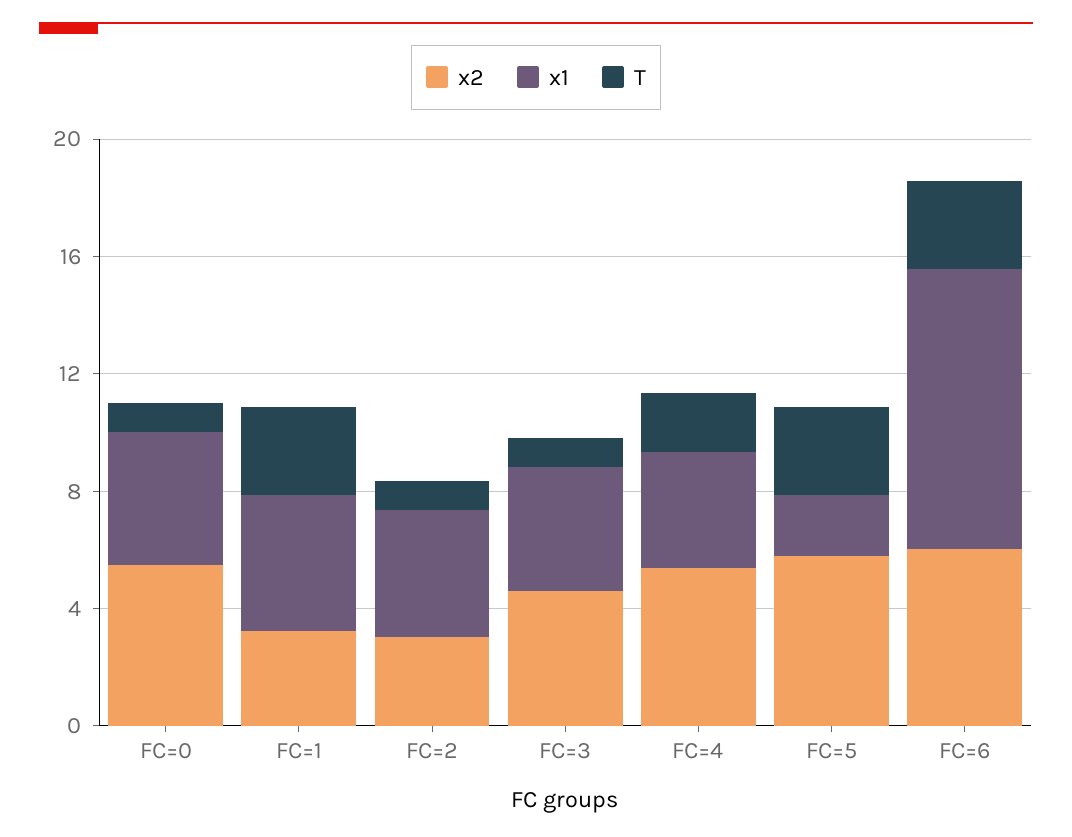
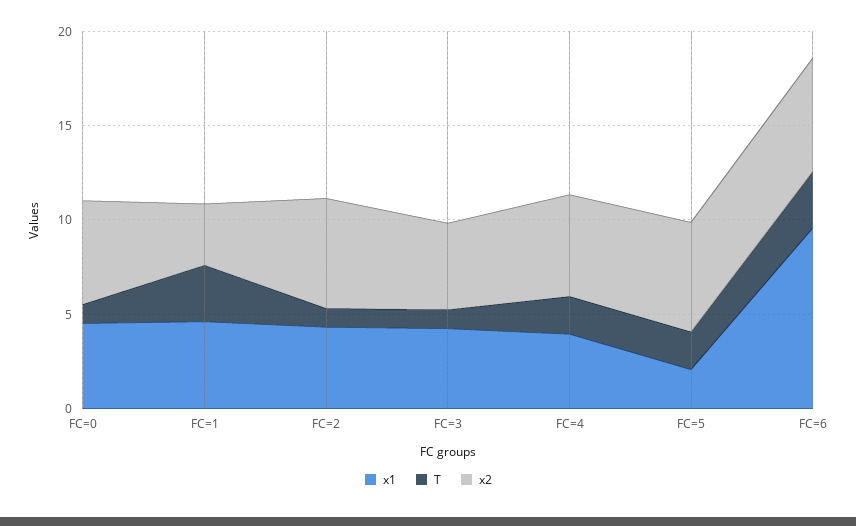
  {
    "x2": {
      "FC=0": 5,
      "FC=1": 3,
-     "FC=2": 3,
+     "FC=2": 6,
      "FC=3": 5,
      "FC=4": 5,
      "FC=5": 6,
      "FC=6": 6
    },
    "x1": {
      "FC=0": 5,
      "FC=1": 5,
      "FC=2": 4,
      "FC=3": 4,
      "FC=4": 4,
      "FC=5": 2,
      "FC=6": 10
    },
    "T": {
      "FC=0": 1,
      "FC=1": 3,
      "FC=2": 1,
      "FC=3": 1,
      "FC=4": 2,
-     "FC=5": 3,
+     "FC=5": 2,
      "FC=6": 3
    }
  }

